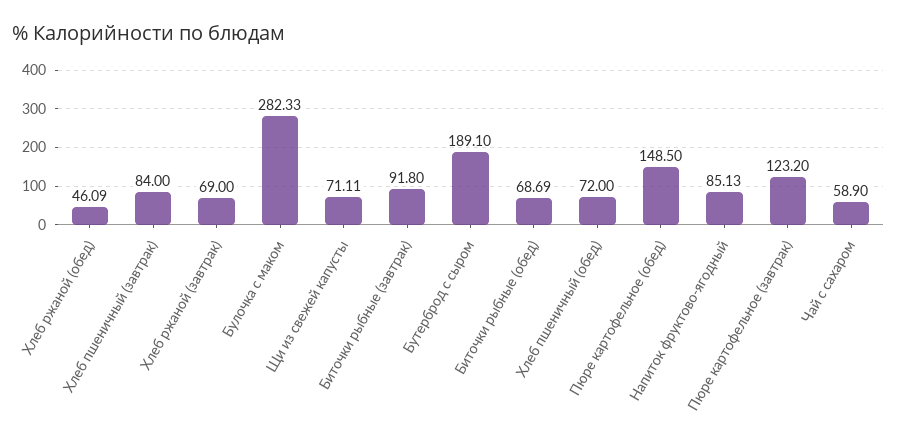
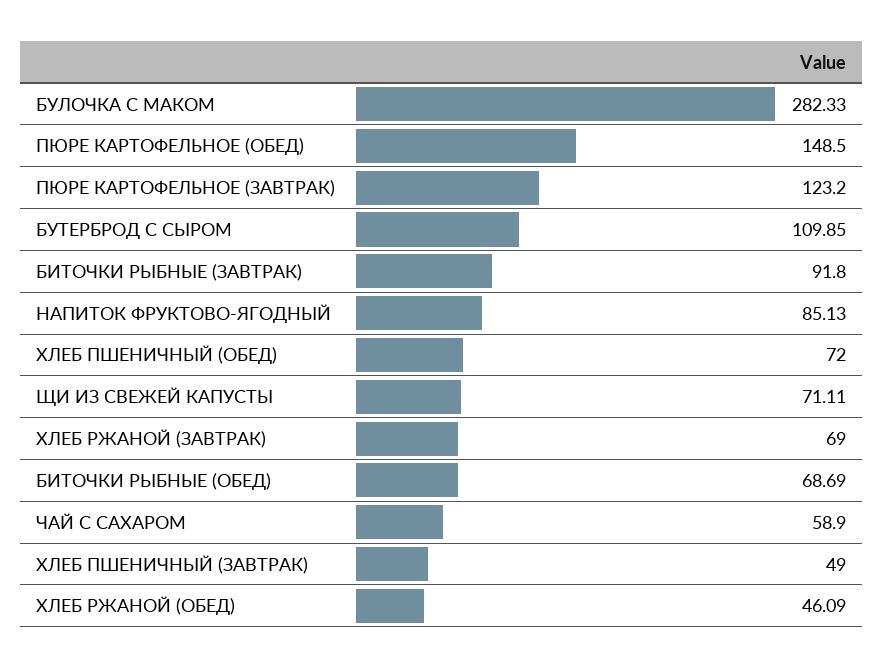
  {
    "Хлеб ржаной (обед)": 46.09,
-   "Хлеб пшеничный (завтрак)": 84,
+   "Хлеб пшеничный (завтрак)": 49,
    "Хлеб ржаной (завтрак)": 69,
    "Булочка с маком": 282.33,
    "Щи из свежей капусты": 71.11,
    "Биточки рыбные (завтрак)": 91.8,
-   "Бутерброд с сыром": 189.1,
+   "Бутерброд с сыром": 109.85,
    "Биточки рыбные (обед)": 68.69,
    "Хлеб пшеничный (обед)": 72,
    "Пюре картофельное (обед)": 148.5,
    "Напиток фруктово-ягодный": 85.13,
    "Пюре картофельное (завтрак)": 123.2,
    "Чай с сахаром": 58.9
  }

